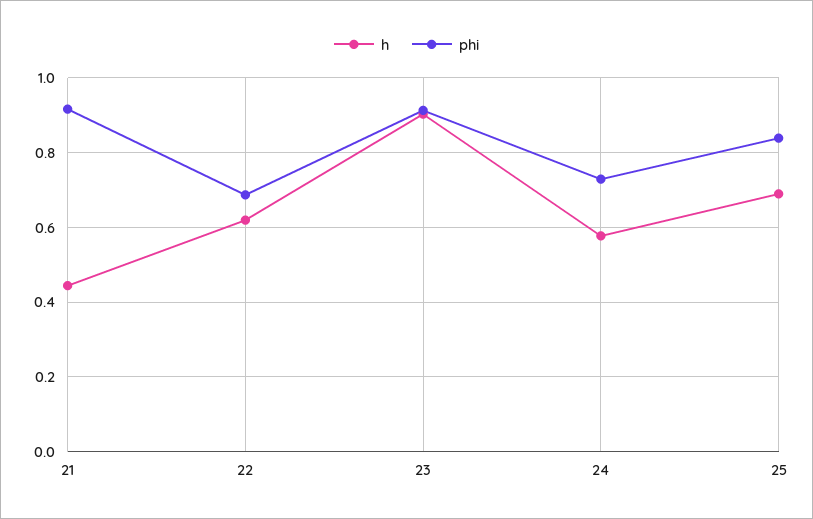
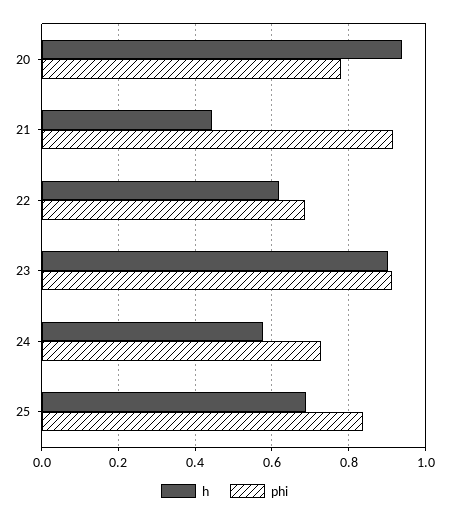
  {
    "h": {
      "21": 0.44,
      "22": 0.62,
      "23": 0.9,
      "24": 0.58,
-     "25": 0.68
+     "25": 0.68,
+     "20": 0.94
    },
    "phi": {
      "21": 0.92,
      "22": 0.68,
      "23": 0.92,
      "24": 0.72,
-     "25": 0.84
+     "25": 0.84,
+     "20": 0.78
    }
  }

